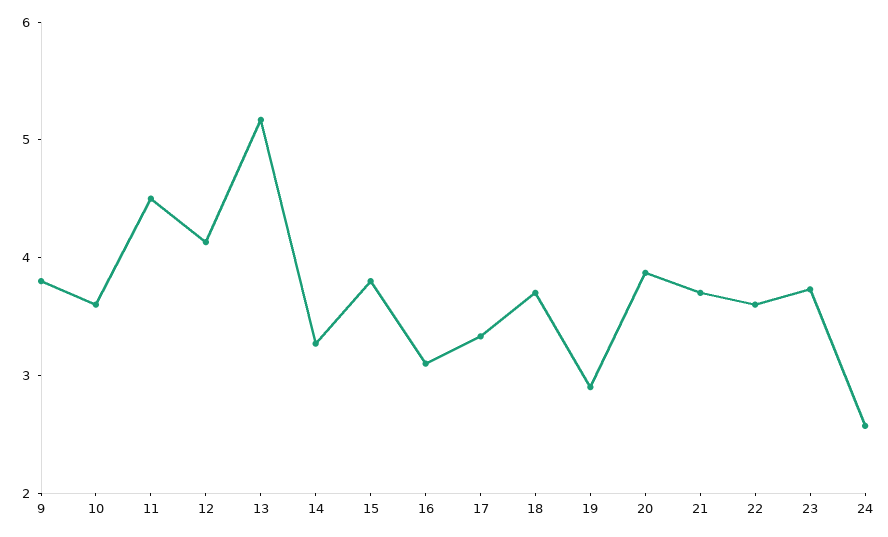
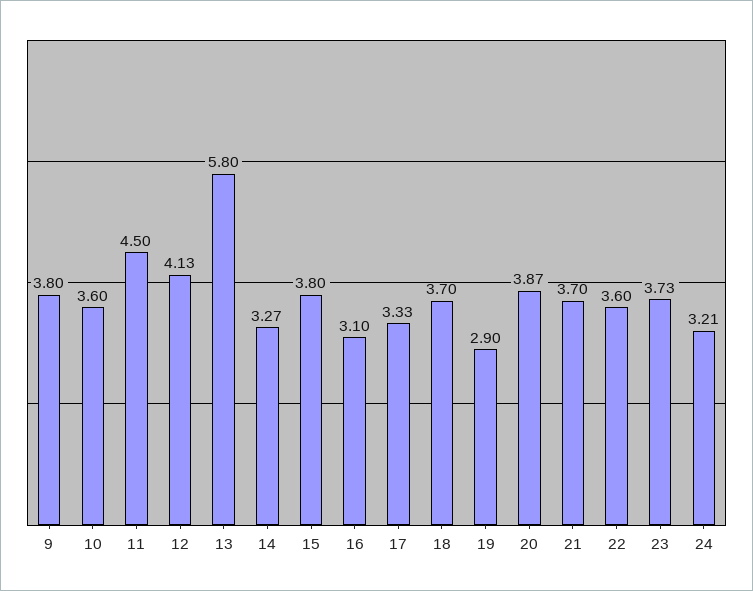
  {
    "9": 3.8,
    "10": 3.6,
    "11": 4.5,
    "12": 4.13,
-   "13": 5.2,
+   "13": 5.8,
    "14": 3.27,
    "15": 3.8,
    "16": 3.1,
    "17": 3.33,
    "18": 3.7,
    "19": 2.9,
    "20": 3.87,
    "21": 3.7,
    "22": 3.6,
    "23": 3.73,
-   "24": 2.6
+   "24": 3.21
  }

